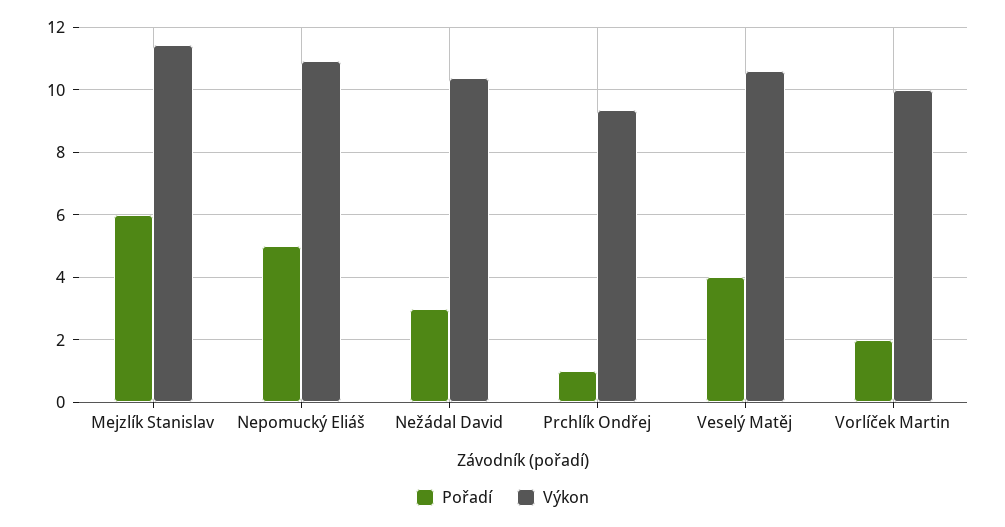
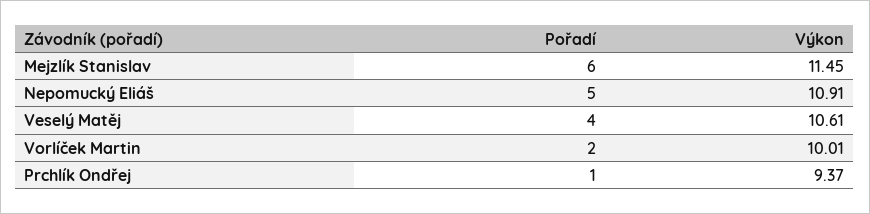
  {
    "Pořadí": {
      "Mejzlík Stanislav": 6,
      "Nepomucký Eliáš": 5,
-     "Nežádal David": 3,
      "Prchlík Ondřej": 1,
      "Veselý Matěj": 4,
      "Vorlíček Martin": 2
    },
    "Výkon": {
      "Mejzlík Stanislav": 11.45,
      "Nepomucký Eliáš": 10.91,
-     "Nežádal David": 10.4,
      "Prchlík Ondřej": 9.37,
      "Veselý Matěj": 10.61,
      "Vorlíček Martin": 10.01
    }
  }

